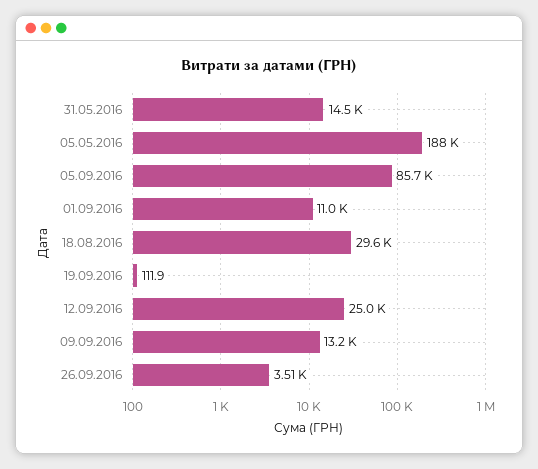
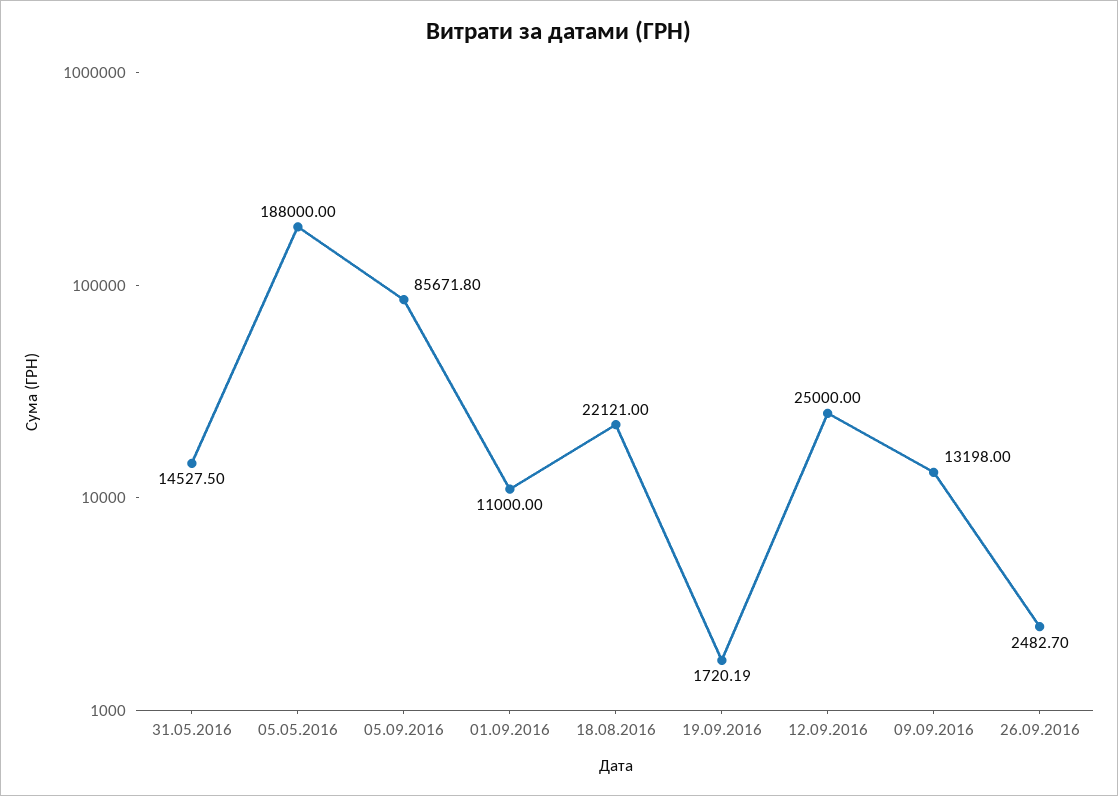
  {
    "31.05.2016": 14527.5,
    "05.05.2016": 188000,
    "05.09.2016": 85671.8,
    "01.09.2016": 11000,
-   "18.08.2016": 29600,
+   "18.08.2016": 22121,
-   "19.09.2016": 111.9,
+   "19.09.2016": 1720.19,
    "12.09.2016": 25000,
    "09.09.2016": 13198,
-   "26.09.2016": 3510
+   "26.09.2016": 2482.7
  }

